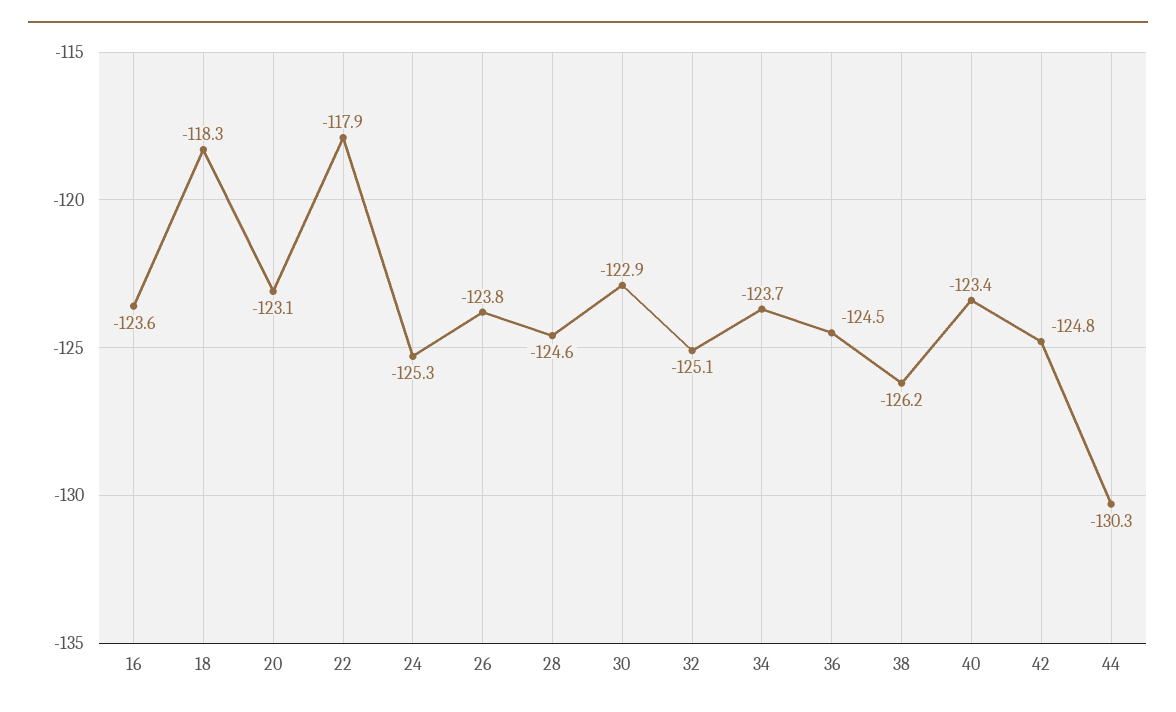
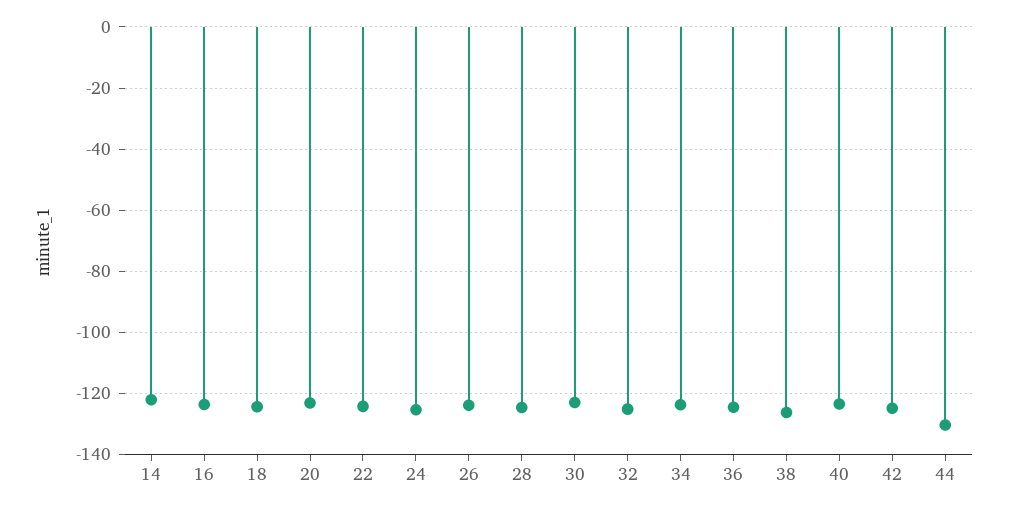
  {
    "16": -123.6,
-   "18": -118.3,
+   "18": -124,
    "20": -123.1,
-   "22": -117.9,
+   "22": -124,
    "24": -125.3,
    "26": -123.8,
    "28": -124.6,
    "30": -122.9,
    "32": -125.1,
    "34": -123.7,
    "36": -124.5,
    "38": -126.2,
    "40": -123.4,
    "42": -124.8,
-   "44": -130.3
+   "44": -130.3,
+   "14": -122
  }

